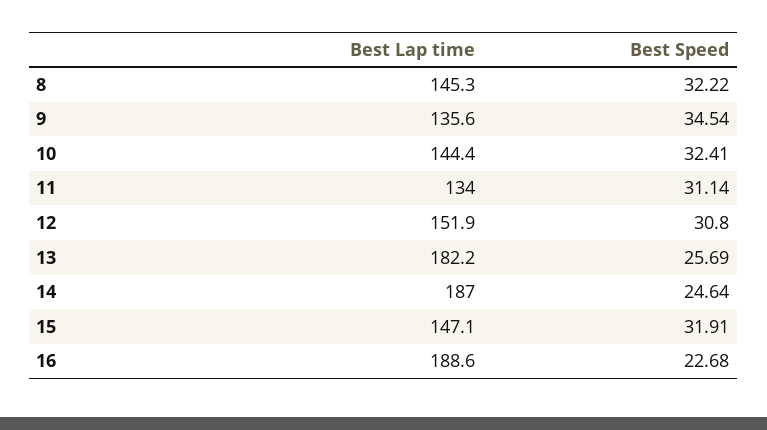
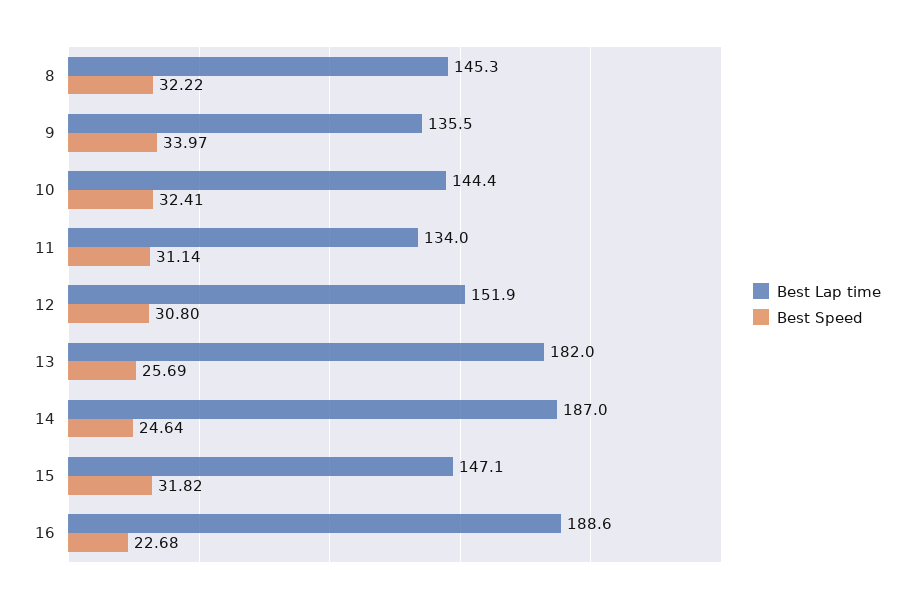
  {
    "Best Lap time": {
      "8": 145.3,
-     "9": 135.6,
+     "9": 135.5,
      "10": 144.4,
      "11": 134,
      "12": 151.9,
-     "13": 182.2,
+     "13": 182,
      "14": 187,
      "15": 147.1,
      "16": 188.6
    },
    "Best Speed": {
      "8": 32.22,
-     "9": 34.54,
+     "9": 33.97,
      "10": 32.41,
      "11": 31.14,
      "12": 30.8,
      "13": 25.69,
      "14": 24.64,
-     "15": 31.91,
+     "15": 31.82,
      "16": 22.68
    }
  }

